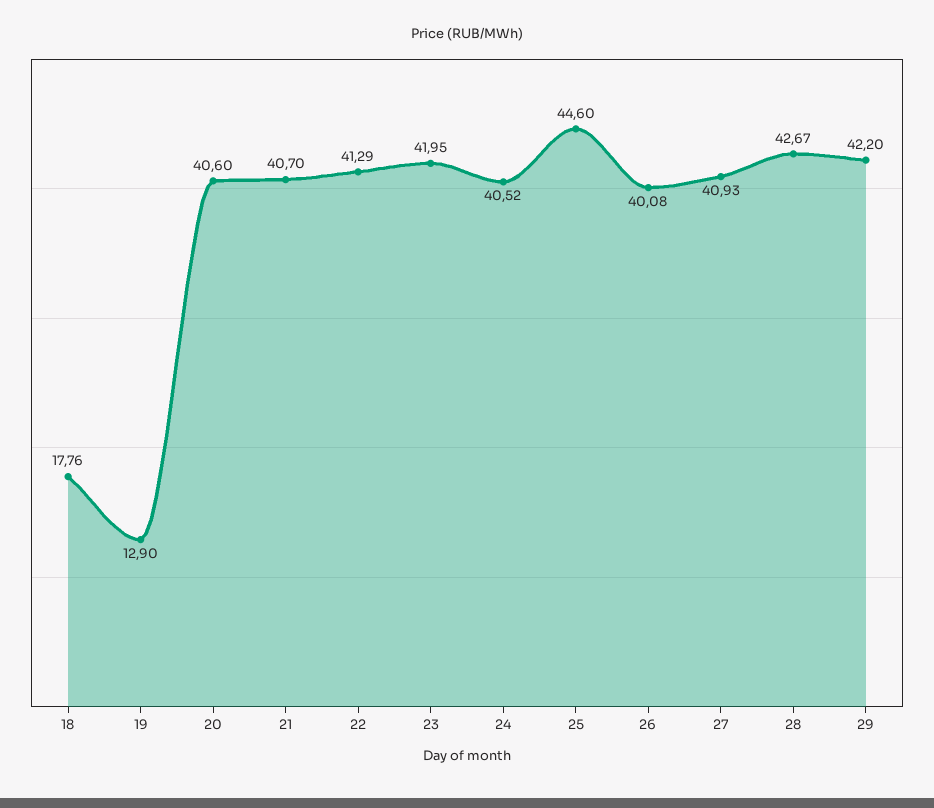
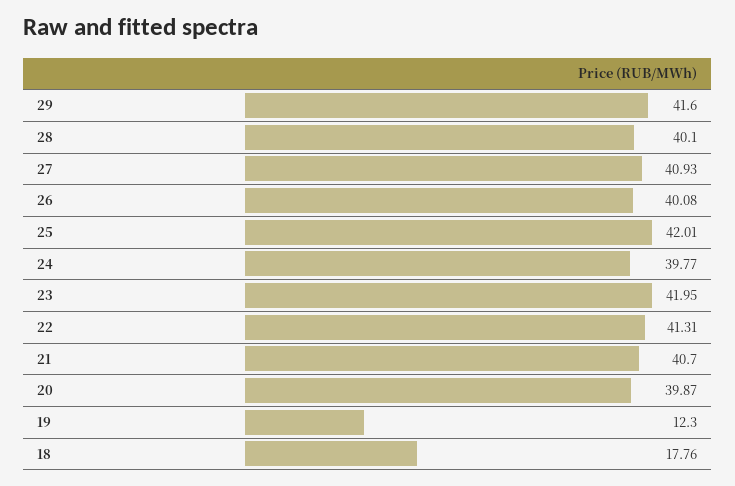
  {
    "18": 17.76,
-   "19": 12.9,
+   "19": 12.3,
-   "20": 40.6,
+   "20": 39.87,
    "21": 40.7,
-   "22": 41.29,
+   "22": 41.31,
    "23": 41.95,
-   "24": 40.52,
+   "24": 39.77,
-   "25": 44.6,
+   "25": 42.01,
    "26": 40.08,
    "27": 40.93,
-   "28": 42.67,
+   "28": 40.1,
-   "29": 42.2
+   "29": 41.6
  }

